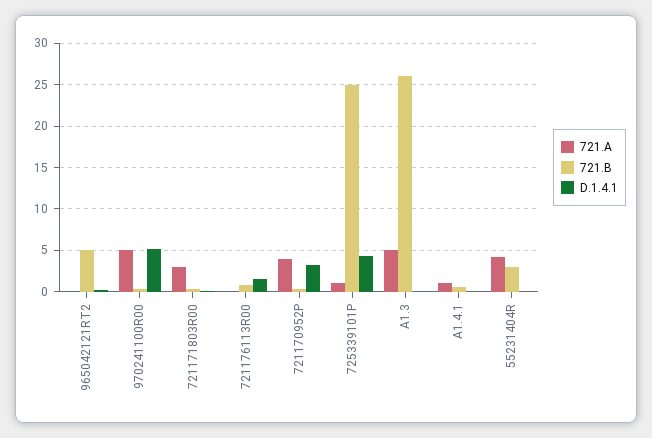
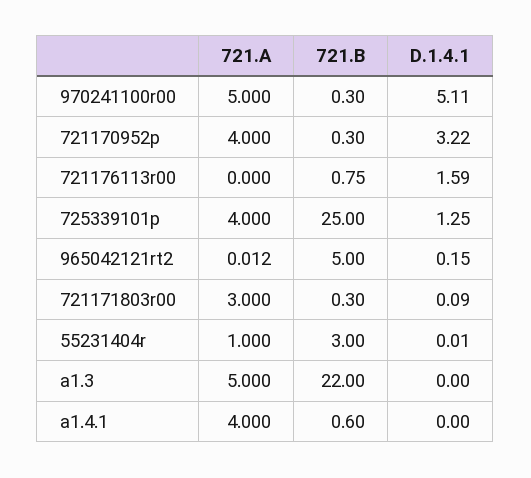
  {
    "721.A": {
      "965042121RT2": 0.012,
      "970241100R00": 5,
      "721171803R00": 3,
      "721176113R00": 0,
      "721170952P": 4,
-     "725339101P": 1,
+     "725339101P": 4,
      "A1.3": 5,
-     "A1.4.1": 1,
+     "A1.4.1": 4,
-     "55231404R": 4
+     "55231404R": 1
    },
    "721.B": {
      "965042121RT2": 5,
      "970241100R00": 0.3,
      "721171803R00": 0.3,
      "721176113R00": 0.75,
      "721170952P": 0.3,
      "725339101P": 25,
-     "A1.3": 26,
+     "A1.3": 22,
      "A1.4.1": 0.6,
      "55231404R": 3
    },
    "D.1.4.1": {
      "965042121RT2": 0.15,
      "970241100R00": 5.11,
      "721171803R00": 0.09,
      "721176113R00": 1.59,
      "721170952P": 3.22,
-     "725339101P": 4,
+     "725339101P": 1.25,
      "A1.3": 0,
      "A1.4.1": 0,
      "55231404R": 0.01
    }
  }

